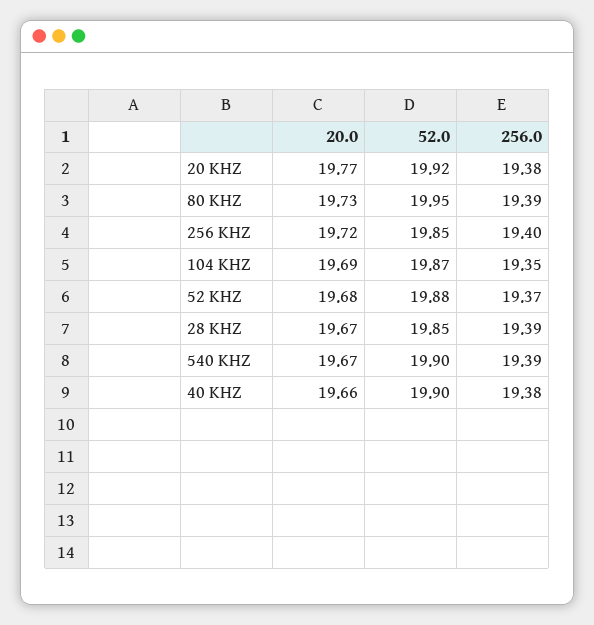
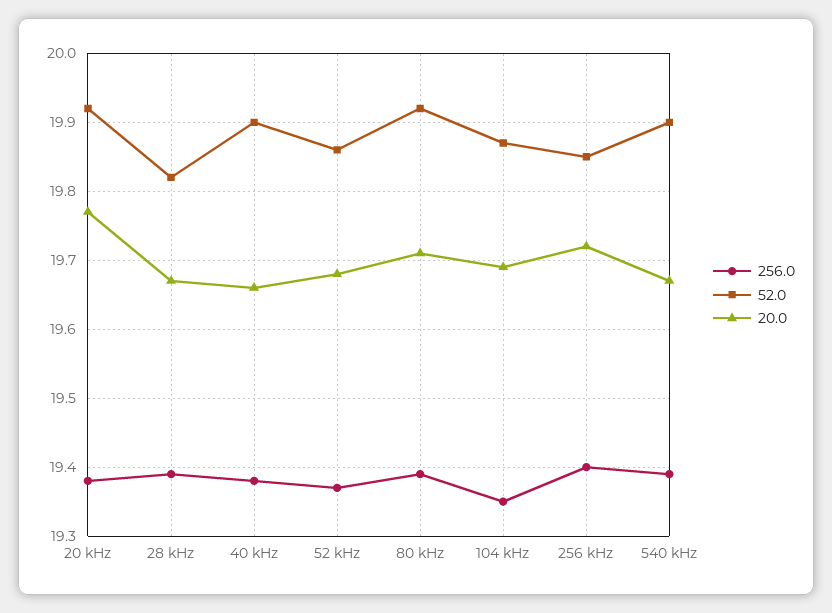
  {
    "20.0": {
      "20 KHZ": 19.77,
-     "80 KHZ": 19.73,
+     "80 KHZ": 19.71,
      "256 KHZ": 19.72,
      "104 KHZ": 19.69,
      "52 KHZ": 19.68,
      "28 KHZ": 19.67,
      "540 KHZ": 19.67,
      "40 KHZ": 19.66
    },
    "52.0": {
      "20 KHZ": 19.92,
-     "80 KHZ": 19.95,
+     "80 KHZ": 19.92,
      "256 KHZ": 19.85,
      "104 KHZ": 19.87,
-     "52 KHZ": 19.88,
+     "52 KHZ": 19.86,
-     "28 KHZ": 19.85,
+     "28 KHZ": 19.82,
      "540 KHZ": 19.9,
      "40 KHZ": 19.9
    },
    "256.0": {
      "20 KHZ": 19.38,
      "80 KHZ": 19.39,
      "256 KHZ": 19.4,
      "104 KHZ": 19.35,
      "52 KHZ": 19.37,
      "28 KHZ": 19.39,
      "540 KHZ": 19.39,
      "40 KHZ": 19.38
    }
  }

